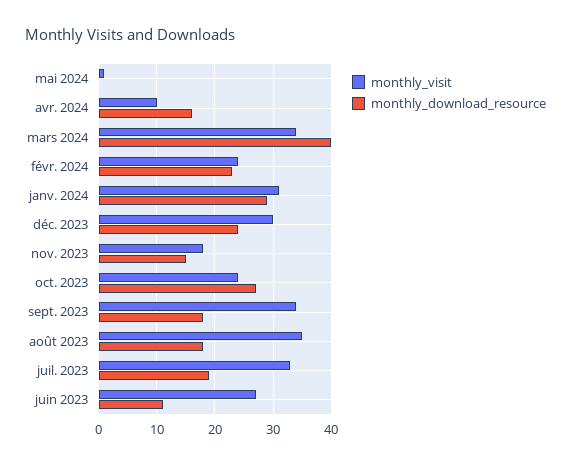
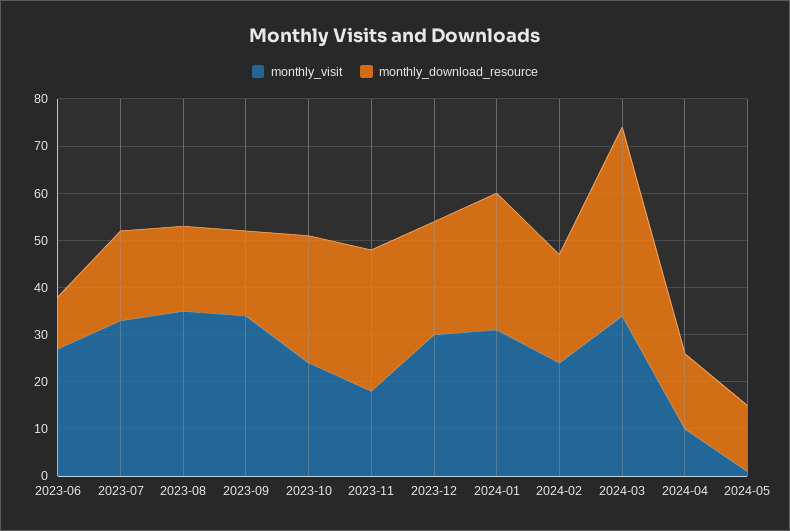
  {
    "monthly_visit": {
      "mai 2024": 0,
      "avr. 2024": 10,
      "mars 2024": 35,
      "févr. 2024": 25,
      "janv. 2024": 30,
      "déc. 2023": 30,
      "nov. 2023": 20,
      "oct. 2023": 25,
      "sept. 2023": 35,
      "août 2023": 35,
      "juil. 2023": 35,
      "juin 2023": 25
    },
    "monthly_download_resource": {
-     "mai 2024": 0,
+     "mai 2024": 15,
      "avr. 2024": 15,
      "mars 2024": 40,
      "févr. 2024": 25,
      "janv. 2024": 30,
      "déc. 2023": 25,
-     "nov. 2023": 15,
+     "nov. 2023": 30,
      "oct. 2023": 25,
      "sept. 2023": 20,
      "août 2023": 20,
      "juil. 2023": 20,
      "juin 2023": 10
    }
  }

